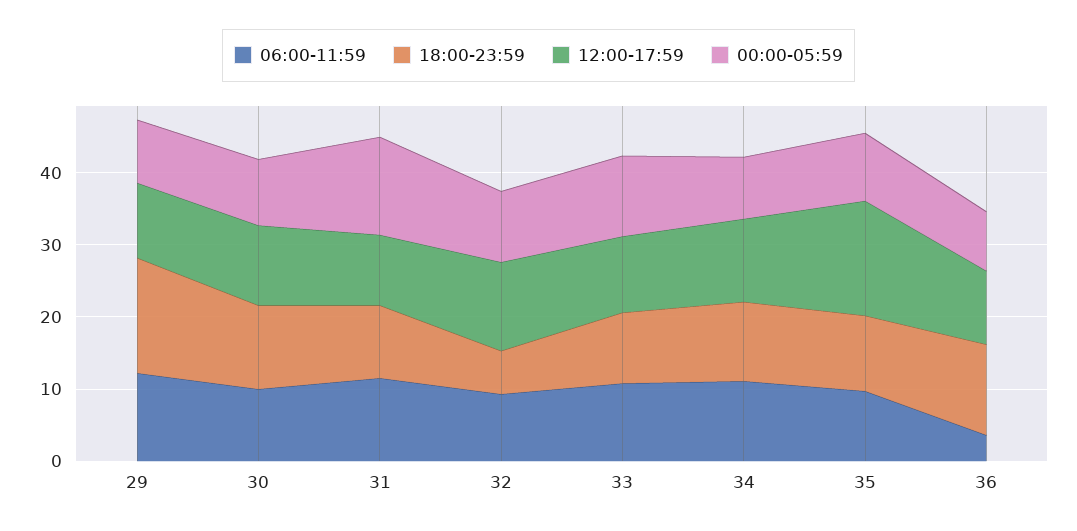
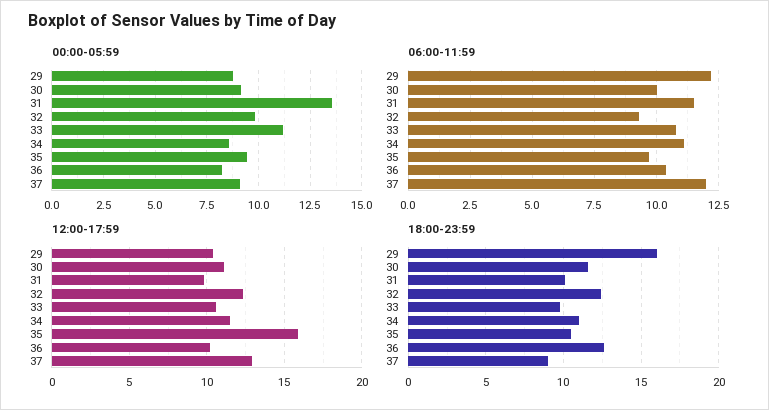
  {
    "06:00-11:59": {
      "29": 12,
      "30": 10,
      "31": 11.5,
      "32": 9.5,
      "33": 11,
      "34": 11,
      "35": 9.5,
-     "36": 4
+     "36": 10.5,
+     "37": 12
    },
    "18:00-23:59": {
      "29": 16,
      "30": 11.5,
      "31": 10,
-     "32": 6,
+     "32": 12.5,
      "33": 10,
      "34": 11,
      "35": 10.5,
-     "36": 12.5
+     "36": 12.5,
+     "37": 9
    },
    "12:00-17:59": {
      "29": 10.5,
      "30": 11,
      "31": 10,
      "32": 12.5,
      "33": 10.5,
      "34": 11.5,
      "35": 16,
-     "36": 10
+     "36": 10,
+     "37": 13
    },
    "00:00-05:59": {
      "29": 9,
      "30": 9,
      "31": 13.5,
      "32": 10,
      "33": 11,
      "34": 8.5,
      "35": 9.5,
-     "36": 8
+     "36": 8,
+     "37": 9
    }
  }

